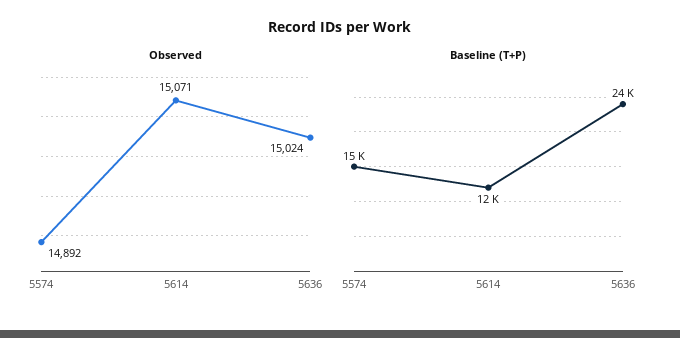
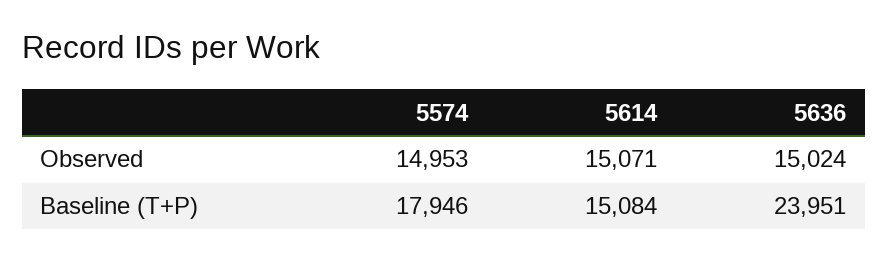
  {
    "Observed": {
-     "5574": 14892,
+     "5574": 14953,
      "5614": 15071,
      "5636": 15024
    },
    "Baseline (T+P)": {
-     "5574": 15000,
+     "5574": 17946,
-     "5614": 12000,
+     "5614": 15084,
      "5636": 23951
    }
  }

